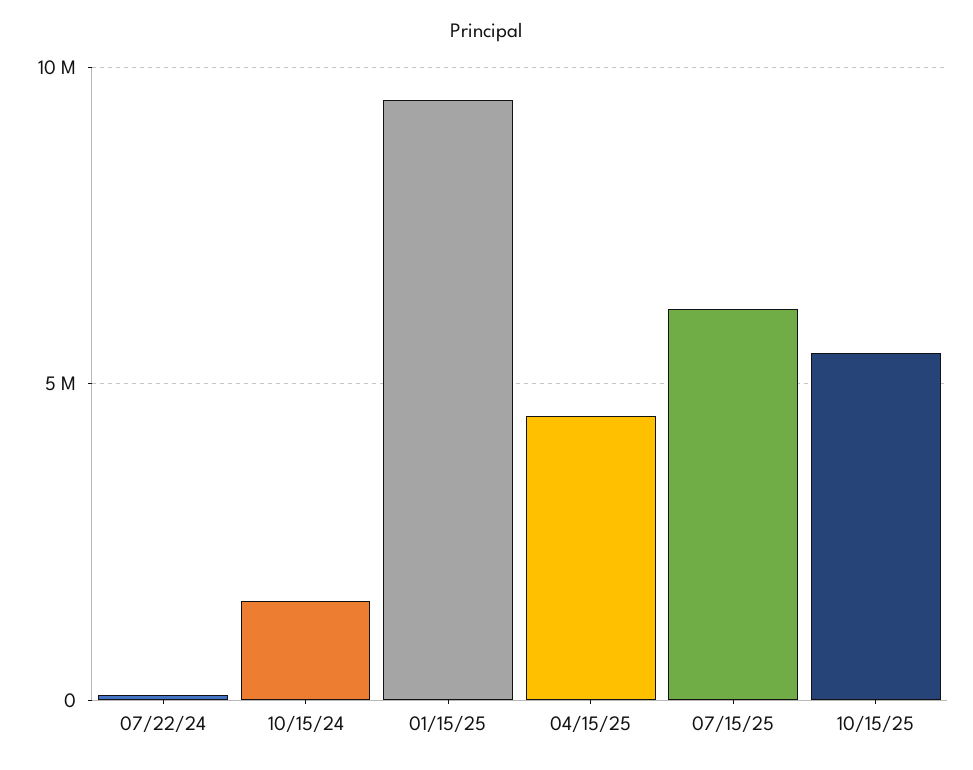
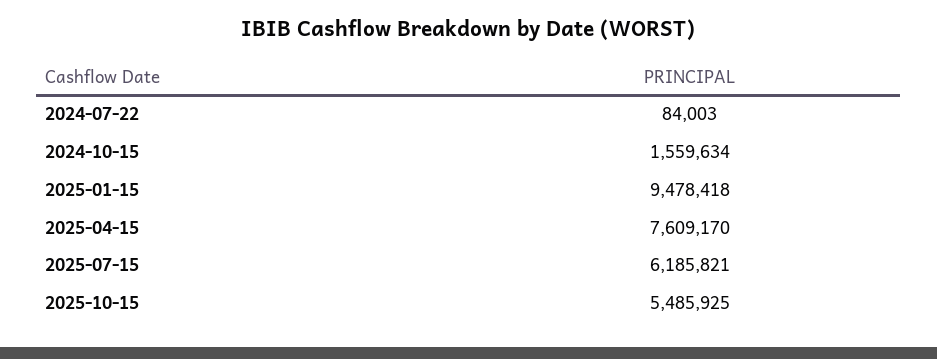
  {
    "07/22/24": 84003,
    "10/15/24": 1559634,
    "01/15/25": 9478418,
-   "04/15/25": 4500000,
+   "04/15/25": 7609170,
    "07/15/25": 6185821,
    "10/15/25": 5485925
  }

